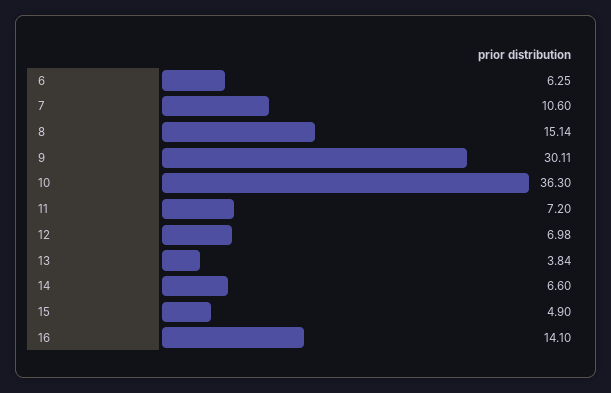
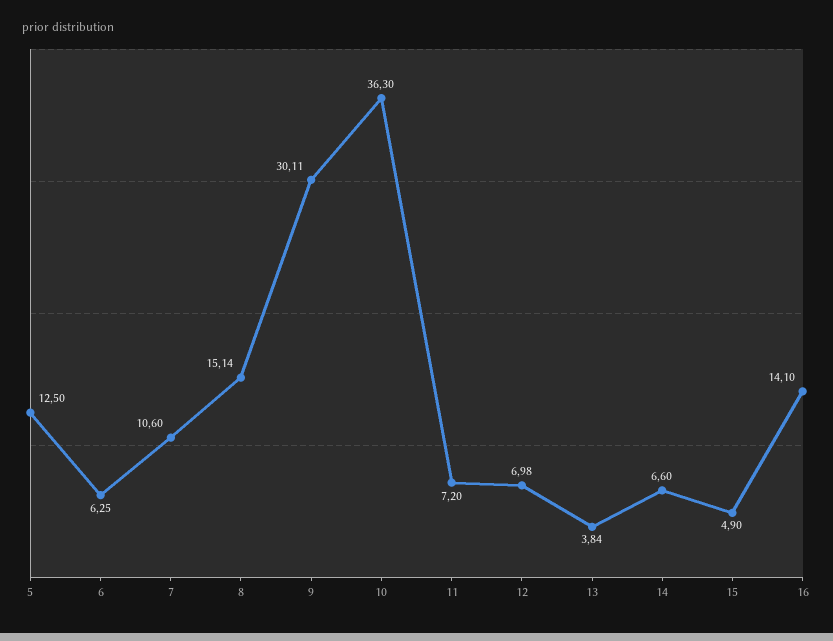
  {
    "6": 6.25,
    "7": 10.6,
    "8": 15.14,
    "9": 30.11,
    "10": 36.3,
    "11": 7.2,
    "12": 6.98,
    "13": 3.84,
    "14": 6.6,
    "15": 4.9,
-   "16": 14.1
+   "16": 14.1,
+   "5": 12.5
  }

